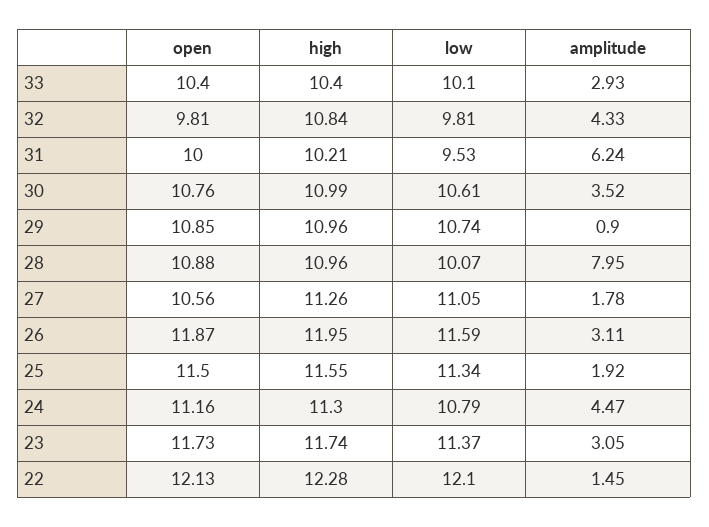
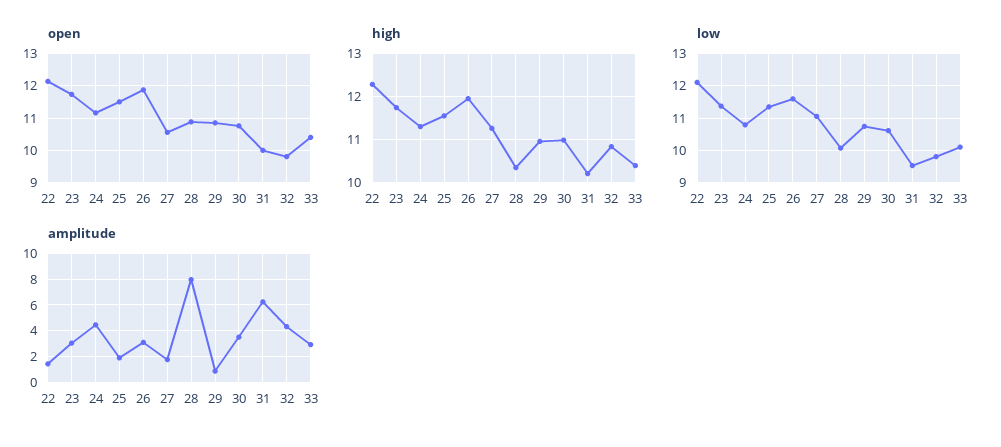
  {
    "open": {
      "33": 10.4,
      "32": 9.81,
      "31": 10,
      "30": 10.76,
      "29": 10.85,
      "28": 10.88,
      "27": 10.56,
      "26": 11.87,
      "25": 11.5,
      "24": 11.16,
      "23": 11.73,
      "22": 12.13
    },
    "high": {
      "33": 10.4,
      "32": 10.84,
      "31": 10.21,
      "30": 10.99,
      "29": 10.96,
-     "28": 10.96,
+     "28": 10.4,
      "27": 11.26,
      "26": 11.95,
      "25": 11.55,
      "24": 11.3,
      "23": 11.74,
      "22": 12.28
    },
    "low": {
      "33": 10.1,
      "32": 9.81,
      "31": 9.53,
      "30": 10.61,
      "29": 10.74,
      "28": 10.07,
      "27": 11.05,
      "26": 11.59,
      "25": 11.34,
      "24": 10.79,
      "23": 11.37,
      "22": 12.1
    },
    "amplitude": {
      "33": 2.93,
      "32": 4.33,
      "31": 6.24,
      "30": 3.52,
      "29": 0.9,
      "28": 7.95,
      "27": 1.78,
      "26": 3.11,
      "25": 1.92,
      "24": 4.47,
      "23": 3.05,
      "22": 1.45
    }
  }

